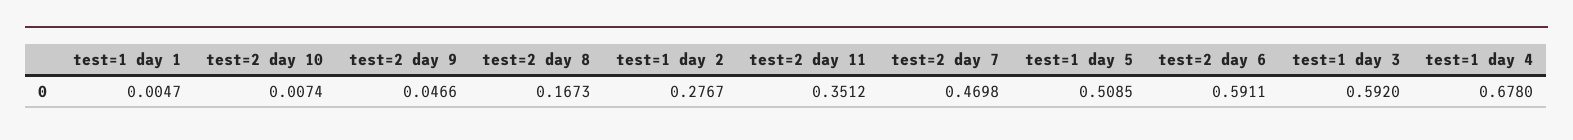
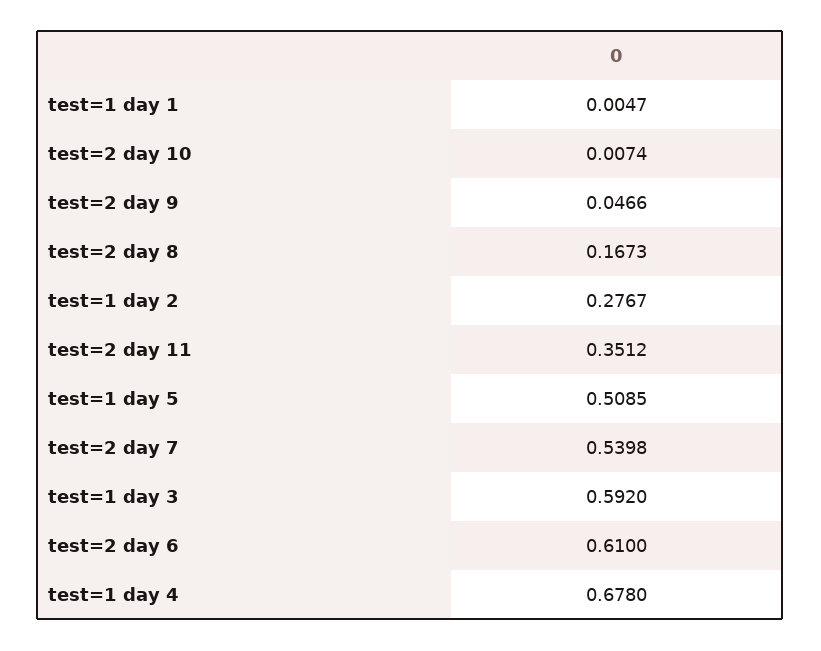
  {
    "test=1 day 1": 0.0047,
    "test=2 day 10": 0.0074,
    "test=2 day 9": 0.0466,
    "test=2 day 8": 0.1673,
    "test=1 day 2": 0.2767,
    "test=2 day 11": 0.3512,
-   "test=2 day 7": 0.4698,
+   "test=2 day 7": 0.5398,
    "test=1 day 5": 0.5085,
-   "test=2 day 6": 0.5911,
+   "test=2 day 6": 0.61,
    "test=1 day 3": 0.592,
    "test=1 day 4": 0.678
  }

